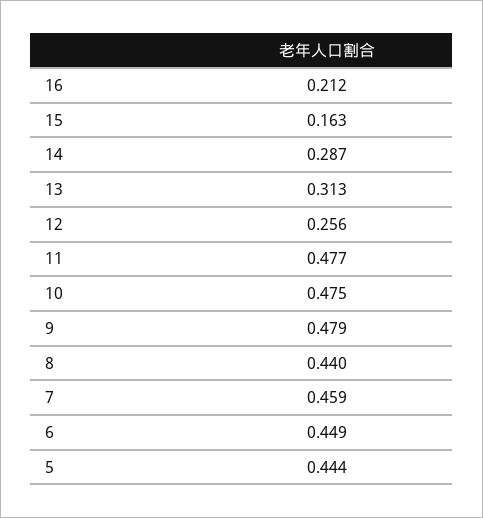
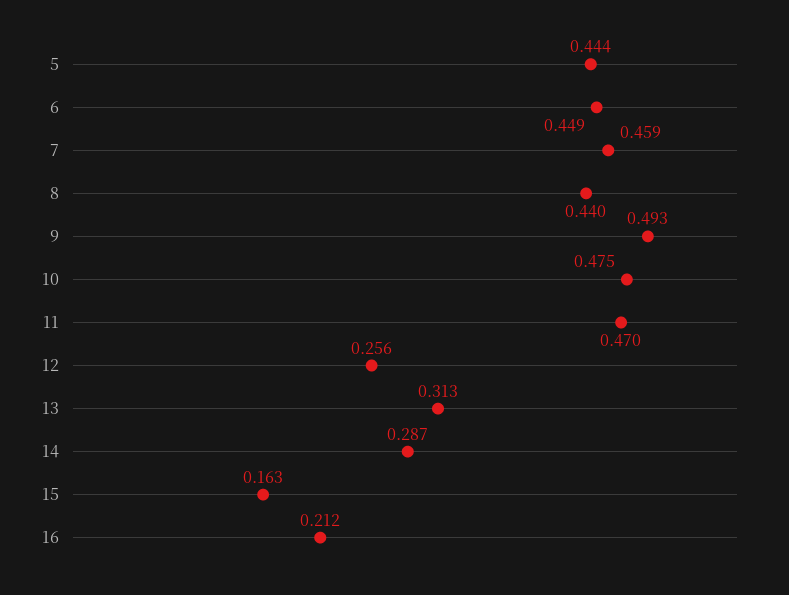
  {
    "16": 0.212,
    "15": 0.163,
    "14": 0.287,
    "13": 0.313,
    "12": 0.256,
-   "11": 0.477,
+   "11": 0.47,
    "10": 0.475,
-   "9": 0.479,
+   "9": 0.493,
    "8": 0.44,
    "7": 0.459,
    "6": 0.449,
    "5": 0.444
  }

